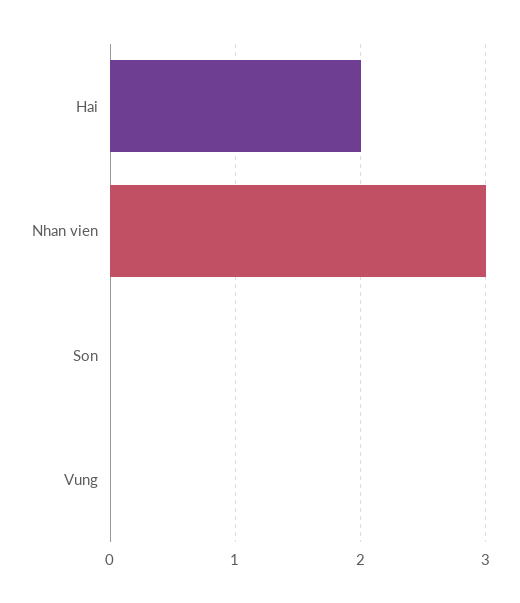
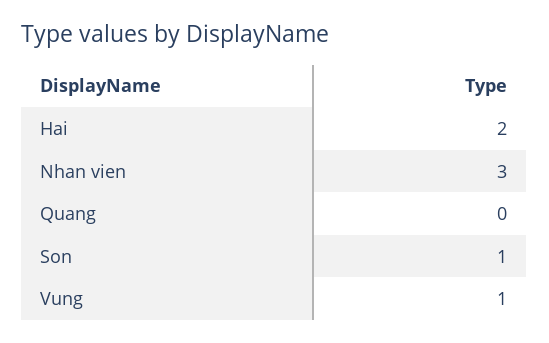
  {
    "Hai": 2,
    "Nhan vien": 3,
-   "Son": 0,
+   "Son": 1,
-   "Vung": 0
+   "Vung": 1,
+   "Quang": 0
  }

